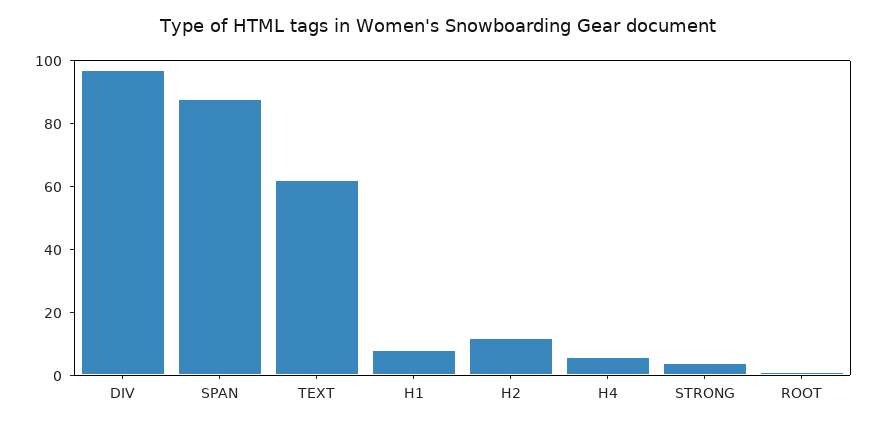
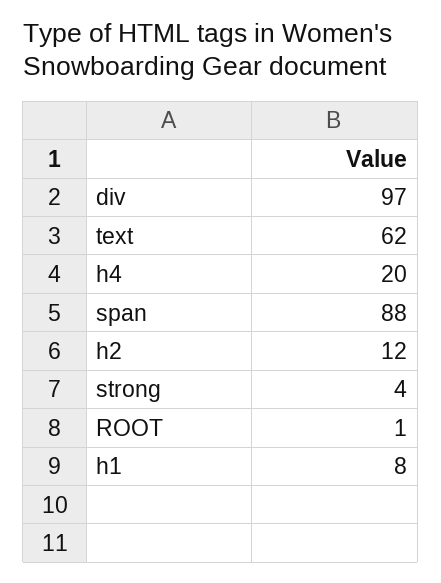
  {
    "DIV": 97,
    "SPAN": 88,
    "TEXT": 62,
    "H1": 8,
    "H2": 12,
-   "H4": 5,
+   "H4": 20,
    "STRONG": 4,
    "ROOT": 1
  }

